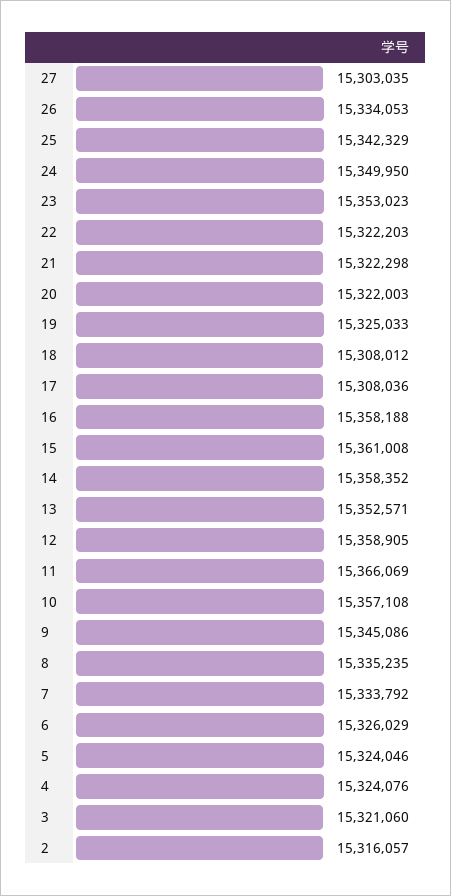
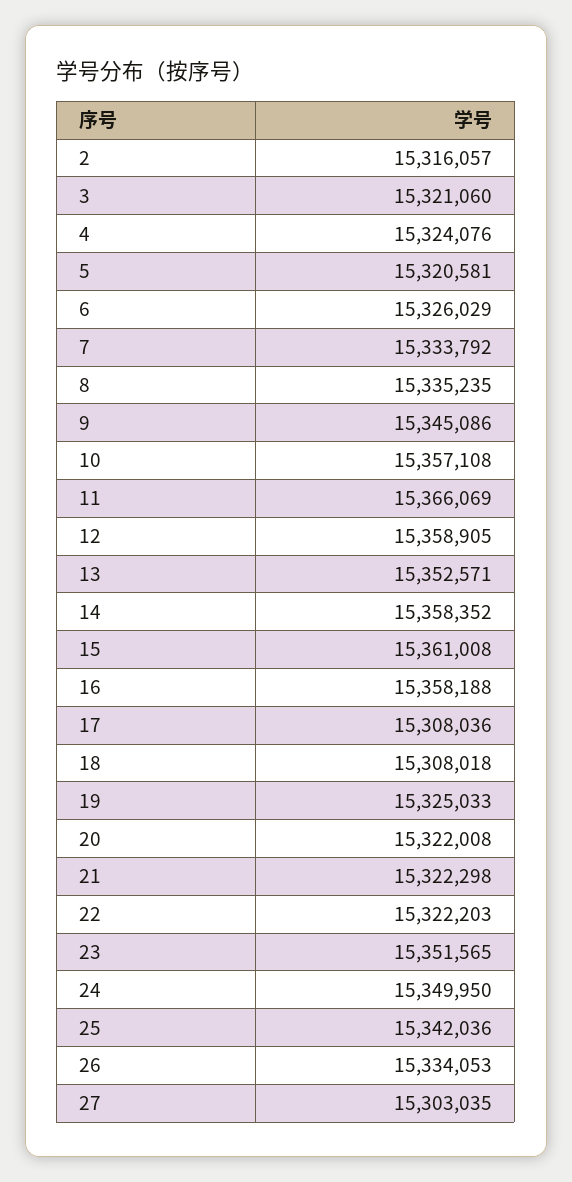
  {
    "27": 15303035,
    "26": 15334053,
-   "25": 15342329,
+   "25": 15342036,
    "24": 15349950,
-   "23": 15353023,
+   "23": 15351565,
    "22": 15322203,
    "21": 15322298,
-   "20": 15322003,
+   "20": 15322008,
    "19": 15325033,
-   "18": 15308012,
+   "18": 15308018,
    "17": 15308036,
    "16": 15358188,
    "15": 15361008,
    "14": 15358352,
    "13": 15352571,
    "12": 15358905,
    "11": 15366069,
    "10": 15357108,
    "9": 15345086,
    "8": 15335235,
    "7": 15333792,
    "6": 15326029,
-   "5": 15324046,
+   "5": 15320581,
    "4": 15324076,
    "3": 15321060,
    "2": 15316057
  }

